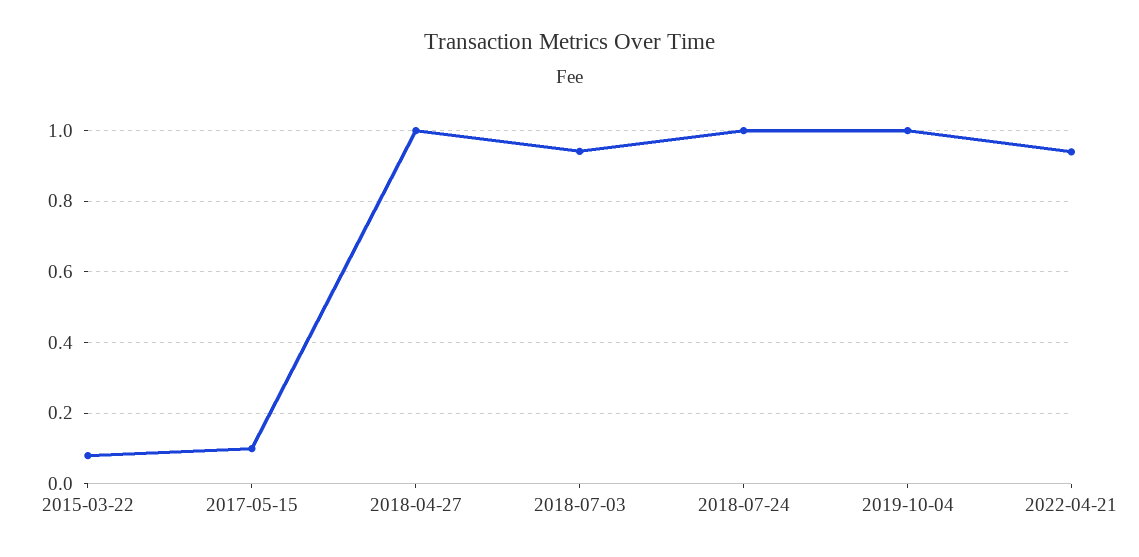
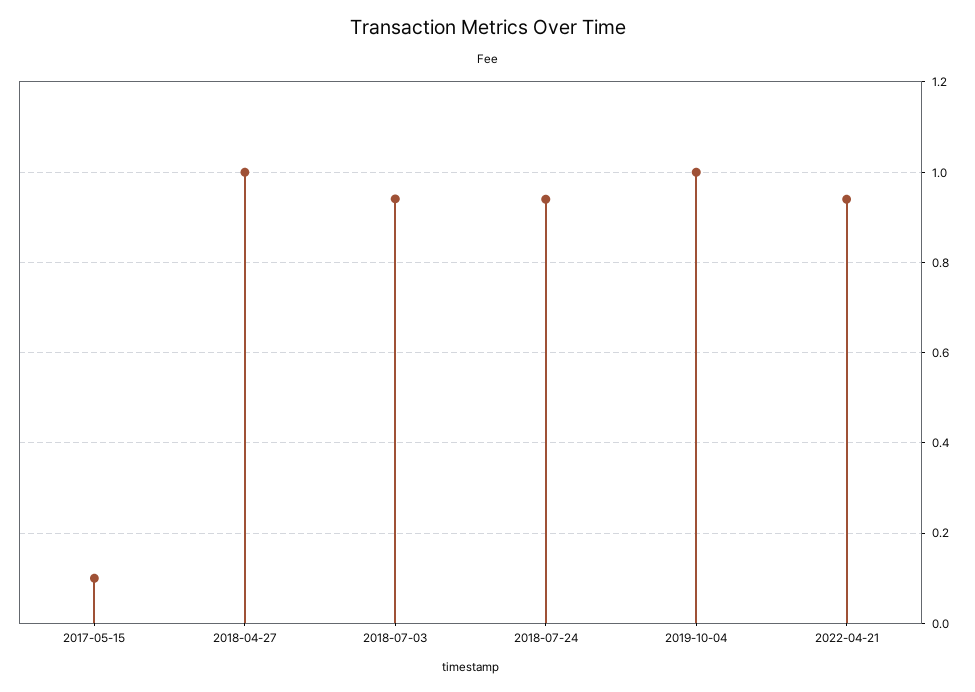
  {
-   "2015-03-22": 0.08,
    "2017-05-15": 0.1,
    "2018-04-27": 1,
    "2018-07-03": 0.94,
-   "2018-07-24": 1,
+   "2018-07-24": 0.94,
    "2019-10-04": 1,
    "2022-04-21": 0.94
  }

